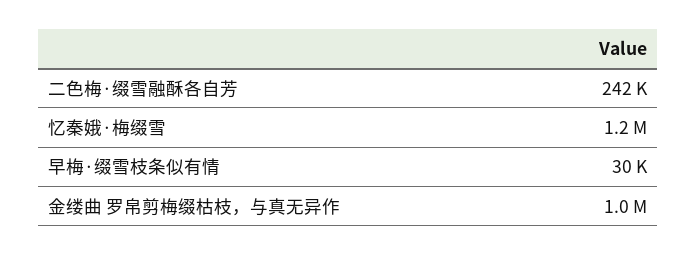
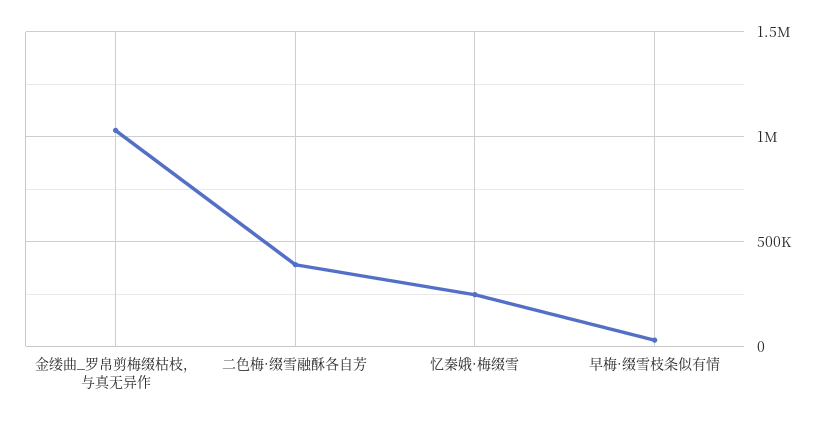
  {
-   "二色梅·缀雪融酥各自芳": 242000,
+   "二色梅·缀雪融酥各自芳": 400000,
-   "忆秦娥·梅缀雪": 1200000,
+   "忆秦娥·梅缀雪": 250000,
    "早梅·缀雪枝条似有情": 30000,
    "金缕曲 罗帛剪梅缀枯枝，与真无异作": 1000000
  }

